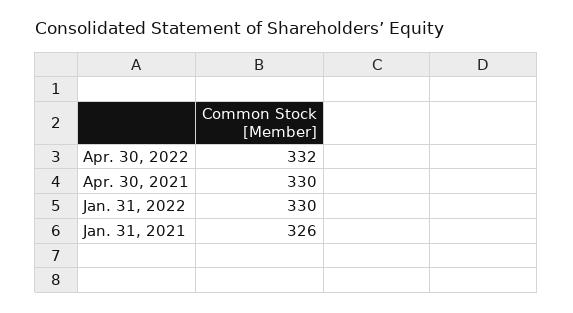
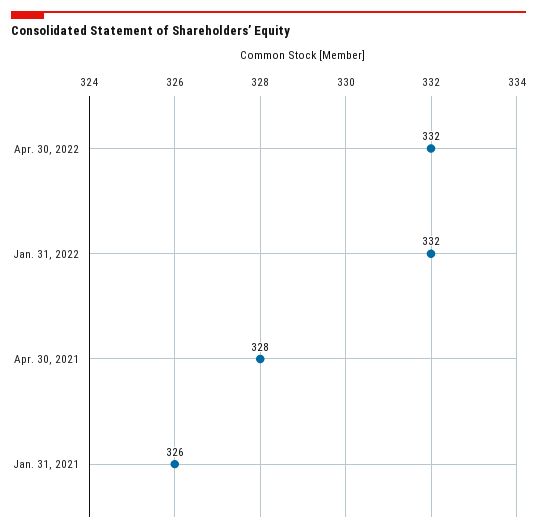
  {
    "Apr. 30, 2022": 332,
-   "Apr. 30, 2021": 330,
+   "Apr. 30, 2021": 328,
-   "Jan. 31, 2022": 330,
+   "Jan. 31, 2022": 332,
    "Jan. 31, 2021": 326
  }

